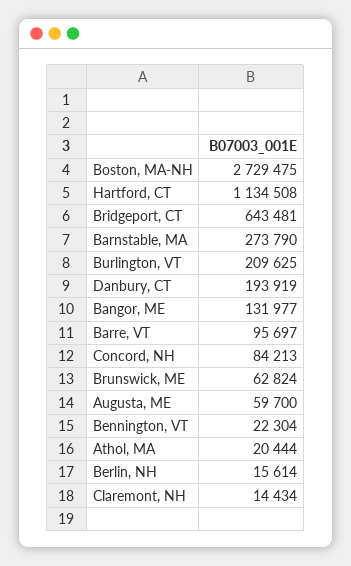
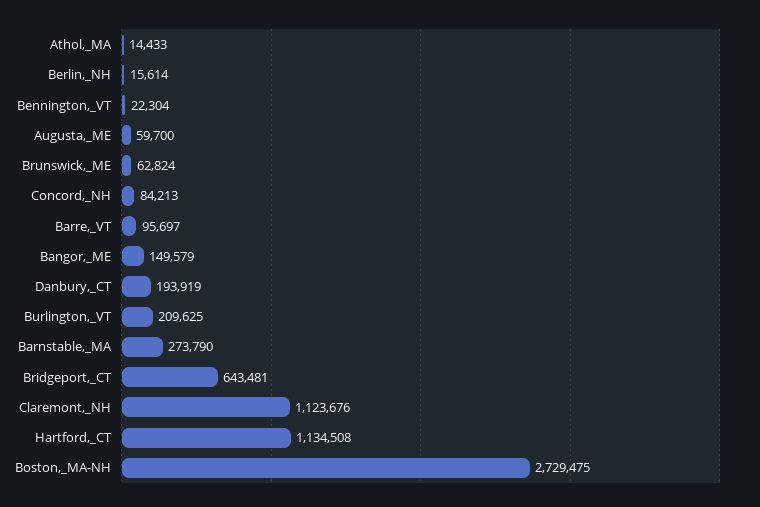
  {
    "Boston, MA-NH": 2729475,
    "Hartford, CT": 1134508,
    "Bridgeport, CT": 643481,
    "Barnstable, MA": 273790,
    "Burlington, VT": 209625,
    "Danbury, CT": 193919,
-   "Bangor, ME": 131977,
+   "Bangor, ME": 149579,
    "Barre, VT": 95697,
    "Concord, NH": 84213,
    "Brunswick, ME": 62824,
    "Augusta, ME": 59700,
    "Bennington, VT": 22304,
-   "Athol, MA": 20444,
+   "Athol, MA": 14433,
    "Berlin, NH": 15614,
-   "Claremont, NH": 14434
+   "Claremont, NH": 1123676
  }

